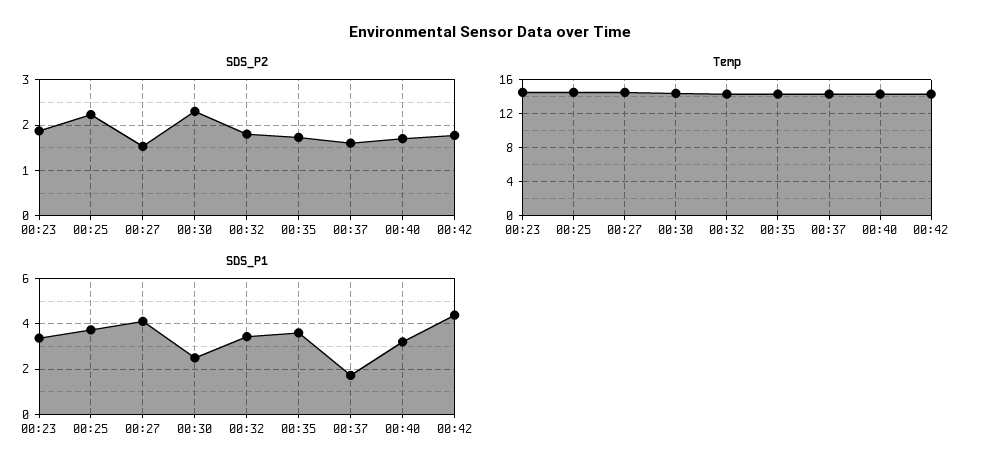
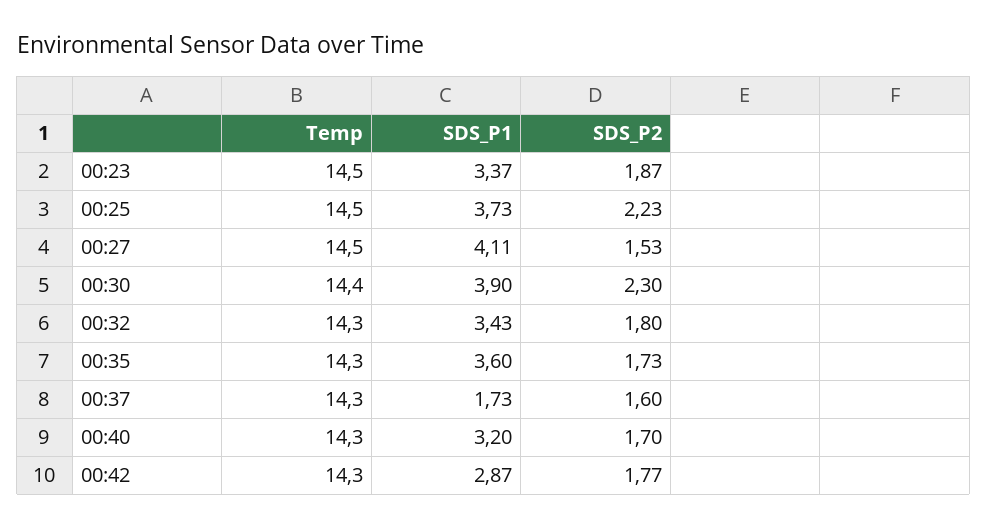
  {
    "SDS_P2": {
      "00:23": 1.87,
      "00:25": 2.23,
      "00:27": 1.53,
      "00:30": 2.3,
      "00:32": 1.8,
      "00:35": 1.73,
      "00:37": 1.6,
      "00:40": 1.7,
      "00:42": 1.77
    },
    "Temp": {
      "00:23": 14.5,
      "00:25": 14.5,
      "00:27": 14.5,
      "00:30": 14.4,
      "00:32": 14.3,
      "00:35": 14.3,
      "00:37": 14.3,
      "00:40": 14.3,
      "00:42": 14.3
    },
    "SDS_P1": {
      "00:23": 3.37,
      "00:25": 3.73,
      "00:27": 4.11,
-     "00:30": 2.5,
+     "00:30": 3.9,
      "00:32": 3.43,
      "00:35": 3.6,
      "00:37": 1.73,
      "00:40": 3.2,
-     "00:42": 4.5
+     "00:42": 2.87
    }
  }

